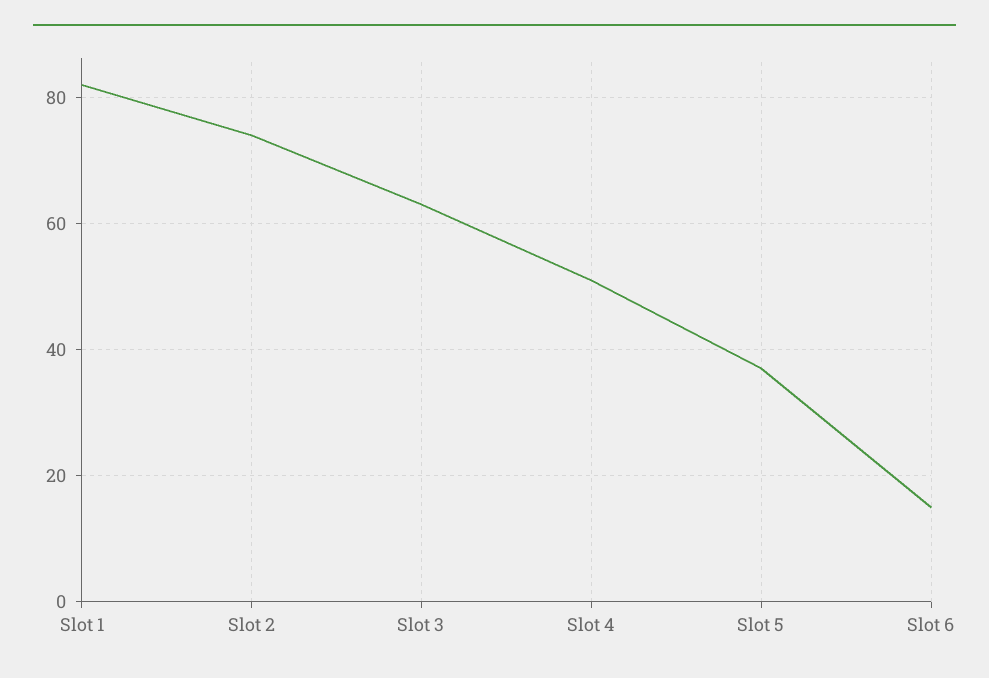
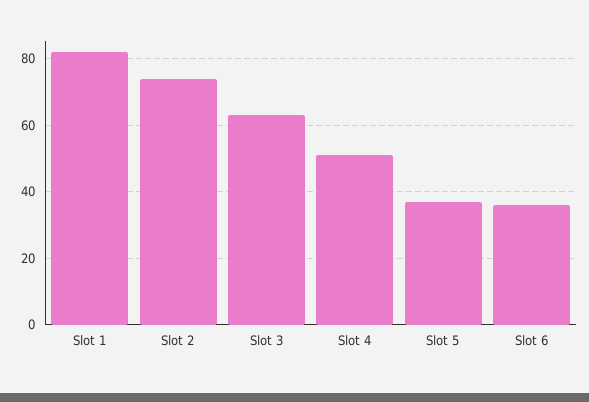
  {
    "Slot 1": 80,
    "Slot 2": 75,
    "Slot 3": 65,
    "Slot 4": 50,
    "Slot 5": 35,
-   "Slot 6": 15
+   "Slot 6": 35
  }

